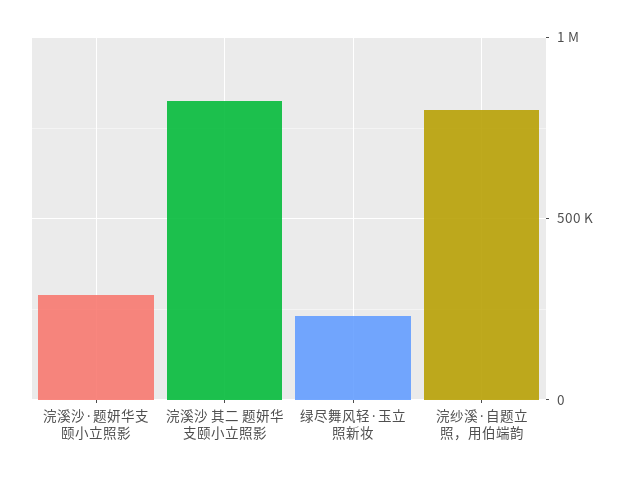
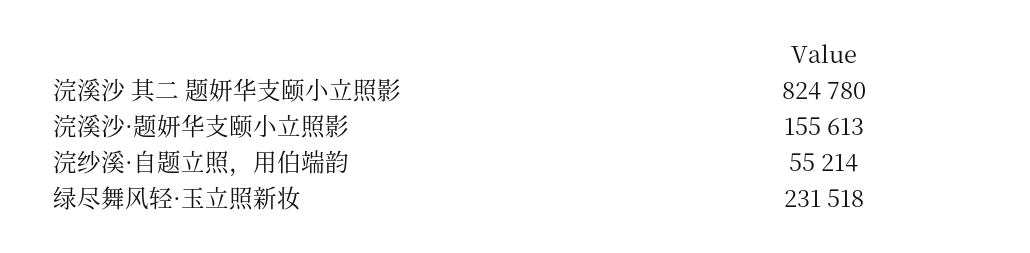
  {
-   "浣溪沙·题妍华支颐小立照影": 300000,
+   "浣溪沙·题妍华支颐小立照影": 155613,
    "浣溪沙 其二 题妍华支颐小立照影": 824780,
    "绿尽舞风轻·玉立照新妆": 231518,
-   "浣纱溪·自题立照，用伯端韵": 800000
+   "浣纱溪·自题立照，用伯端韵": 55214
  }

